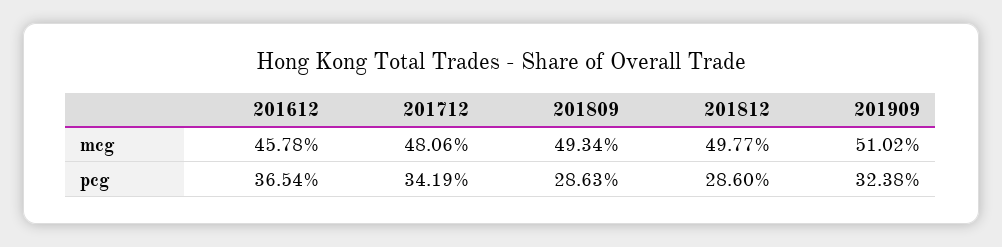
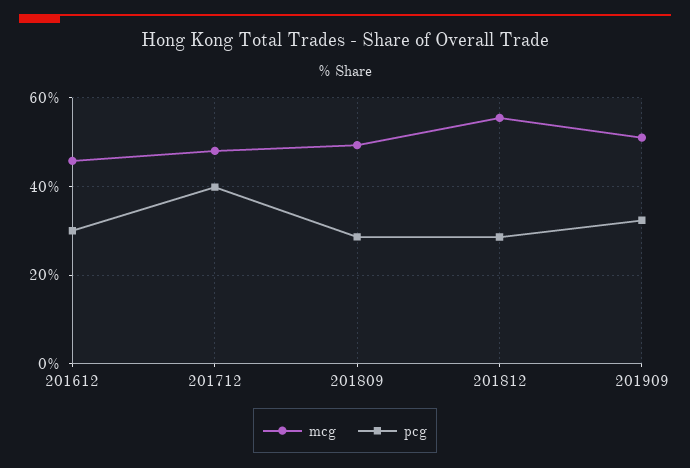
  {
    "mcg": {
      "201612": 45.78,
      "201712": 48.06,
      "201809": 49.34,
-     "201812": 49.77,
+     "201812": 56,
      "201909": 51.02
    },
    "pcg": {
-     "201612": 36.54,
+     "201612": 30,
-     "201712": 34.19,
+     "201712": 40,
      "201809": 28.63,
      "201812": 28.6,
      "201909": 32.38
    }
  }

